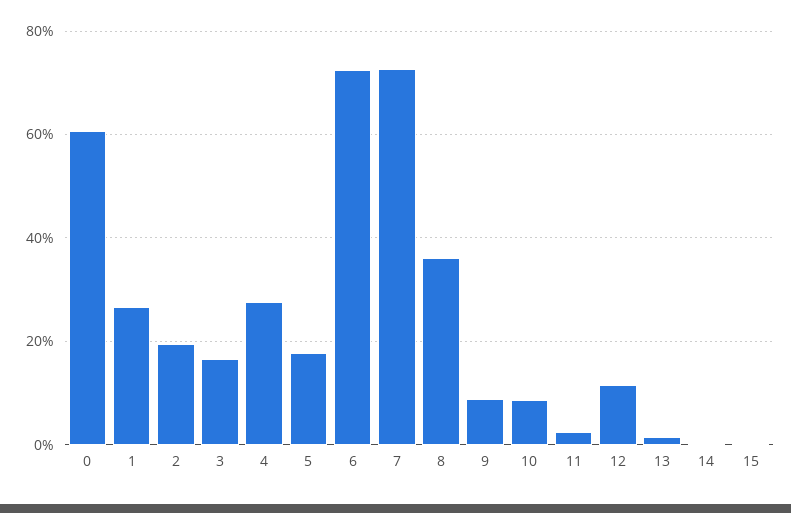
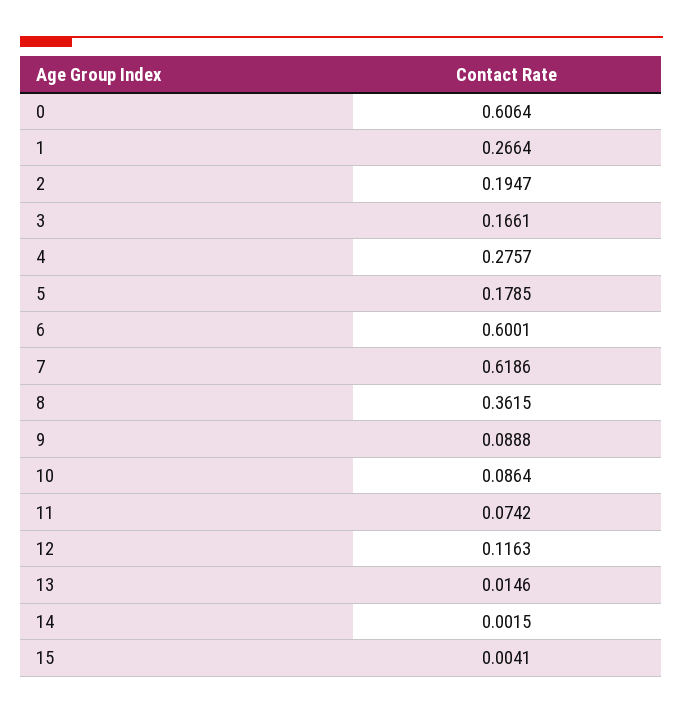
  {
    "0": 0.6064,
    "1": 0.2664,
    "2": 0.1947,
    "3": 0.1661,
    "4": 0.2757,
    "5": 0.1785,
-   "6": 0.72,
+   "6": 0.6001,
-   "7": 0.72,
+   "7": 0.6186,
    "8": 0.3615,
    "9": 0.0888,
    "10": 0.0864,
-   "11": 0.02,
+   "11": 0.0742,
    "12": 0.1163,
    "13": 0.0146,
    "14": 0.0015,
    "15": 0.0041
  }

